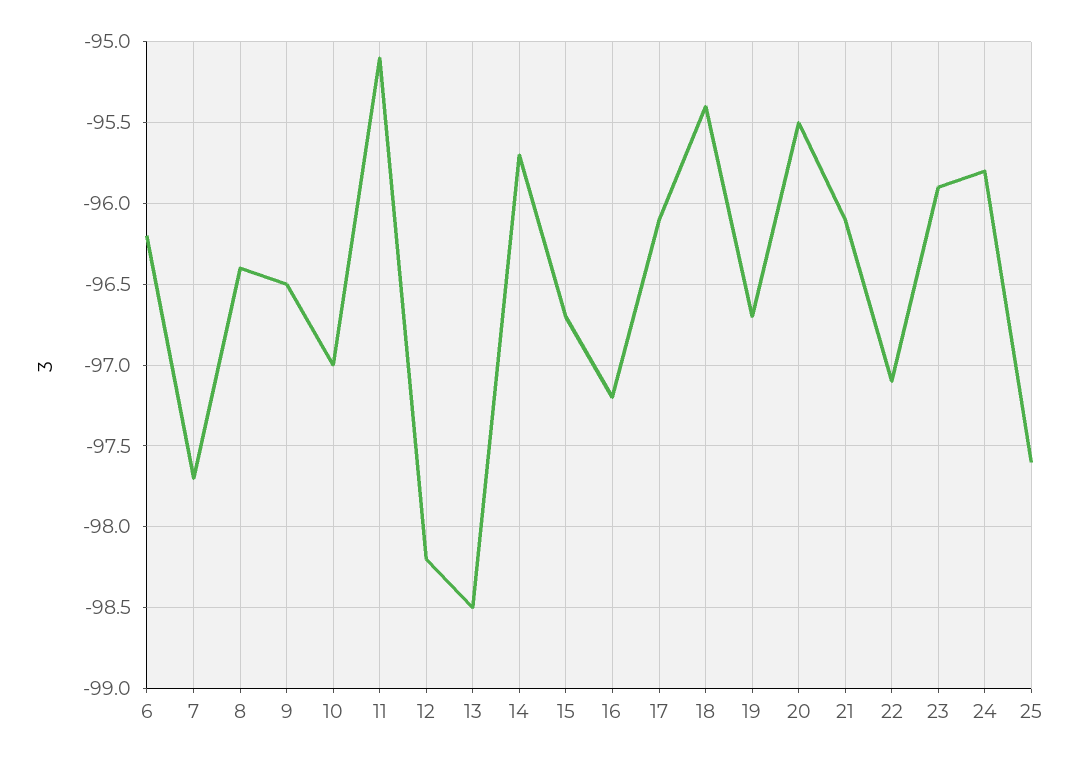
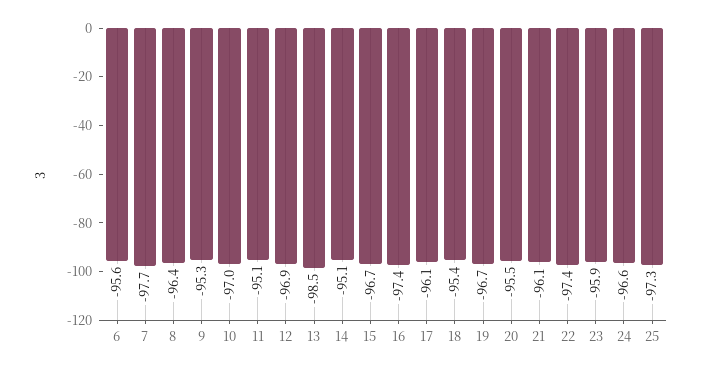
  {
-   "6": -96.2,
+   "6": -95.6,
    "7": -97.7,
    "8": -96.4,
-   "9": -96.5,
+   "9": -95.3,
    "10": -97,
    "11": -95.1,
-   "12": -98.2,
+   "12": -96.9,
    "13": -98.5,
-   "14": -95.7,
+   "14": -95.1,
    "15": -96.7,
-   "16": -97.2,
+   "16": -97.4,
    "17": -96.1,
    "18": -95.4,
    "19": -96.7,
    "20": -95.5,
    "21": -96.1,
-   "22": -97.1,
+   "22": -97.4,
    "23": -95.9,
-   "24": -95.8,
+   "24": -96.6,
-   "25": -97.6
+   "25": -97.3
  }

